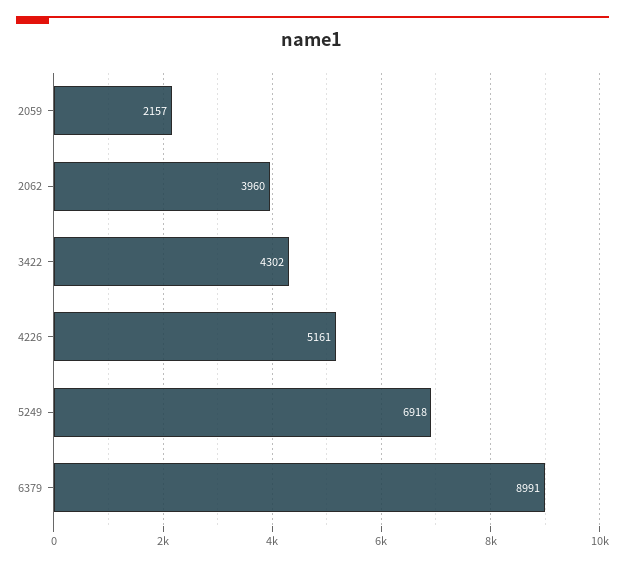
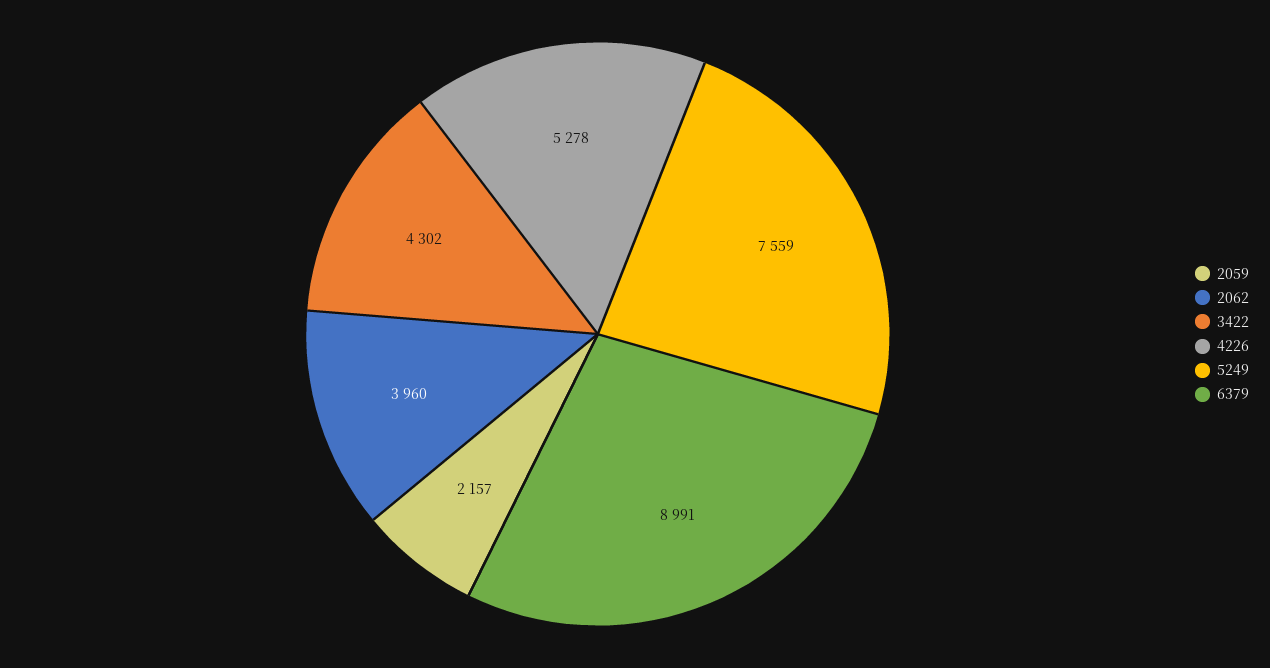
  {
    "2059": 2157,
    "2062": 3960,
    "3422": 4302,
-   "4226": 5161,
+   "4226": 5278,
-   "5249": 6918,
+   "5249": 7559,
    "6379": 8991
  }

